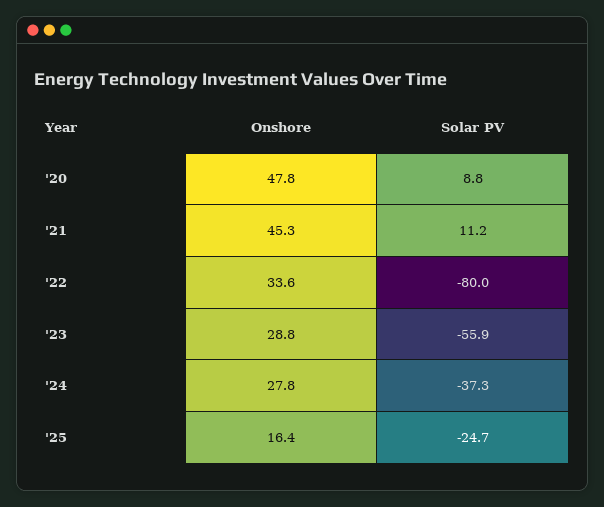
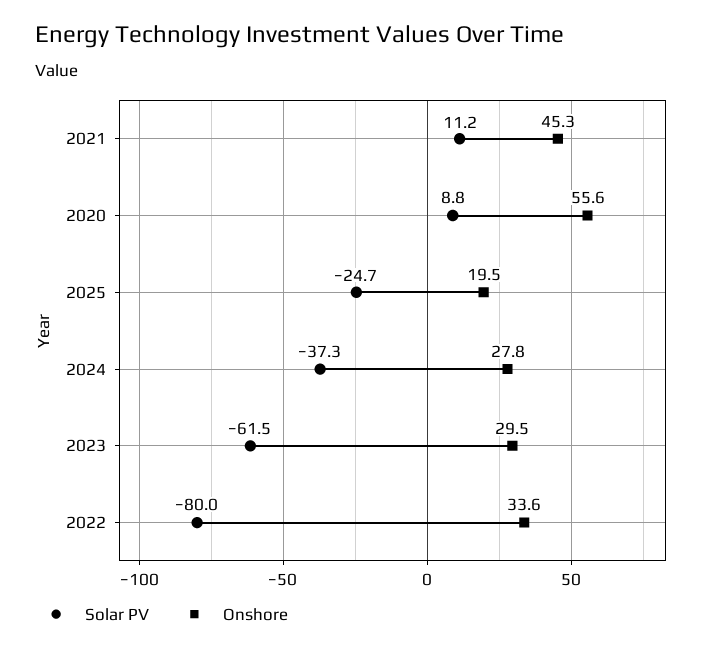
  {
    "Onshore": {
-     "'20": 47.8,
+     "'20": 55.6,
      "'21": 45.3,
      "'22": 33.6,
-     "'23": 28.8,
+     "'23": 29.5,
      "'24": 27.8,
-     "'25": 16.4
+     "'25": 19.5
    },
    "Solar PV": {
      "'20": 8.8,
      "'21": 11.2,
      "'22": -80,
-     "'23": -55.9,
+     "'23": -61.5,
      "'24": -37.3,
      "'25": -24.7
    }
  }

